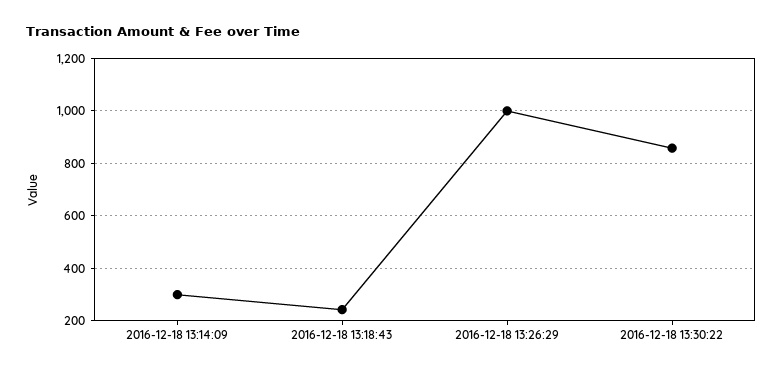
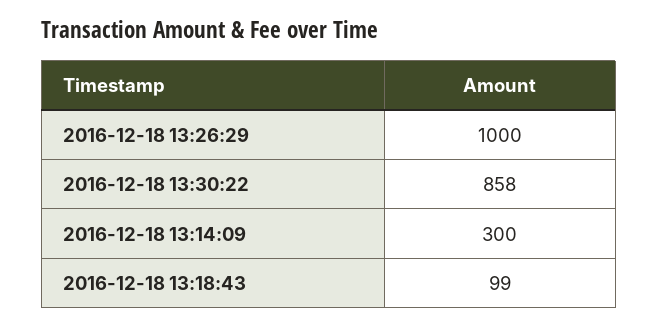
  {
    "2016-12-18 13:14:09": 300,
-   "2016-12-18 13:18:43": 250,
+   "2016-12-18 13:18:43": 99,
    "2016-12-18 13:26:29": 1000,
    "2016-12-18 13:30:22": 858
  }

